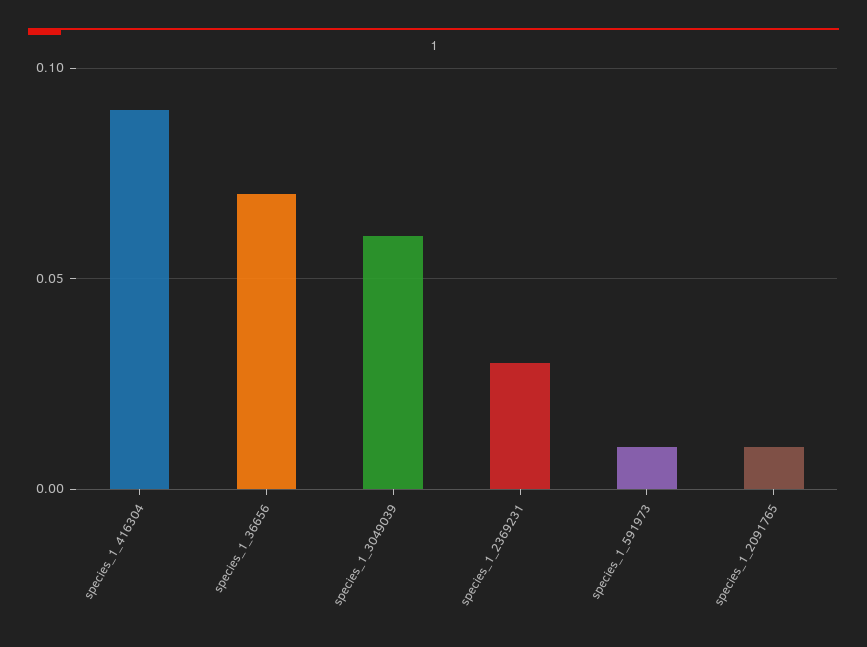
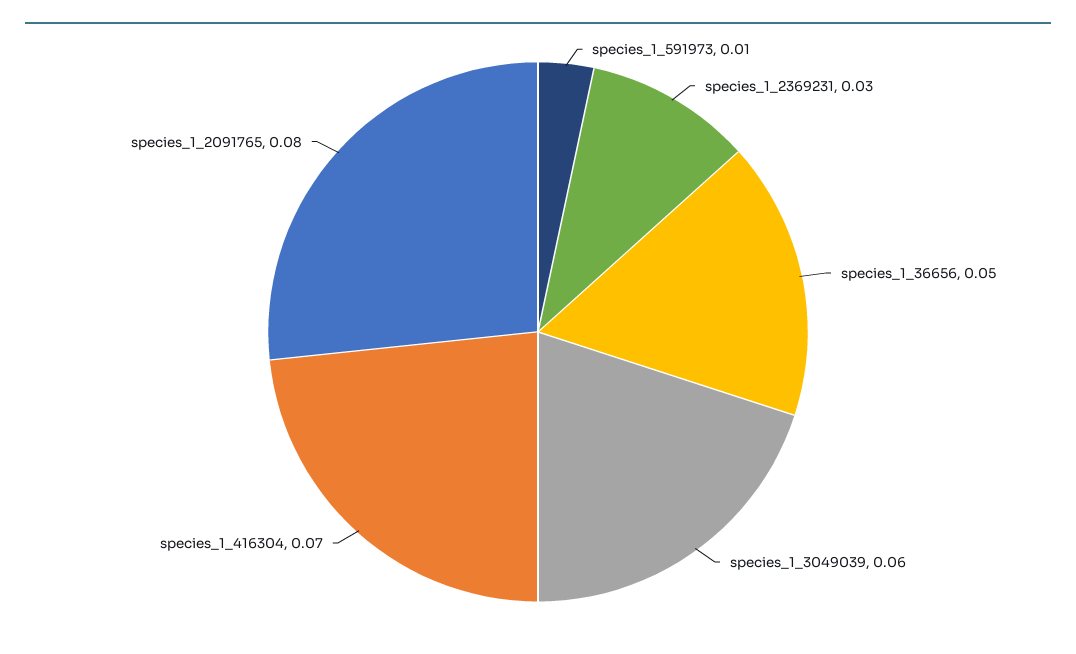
  {
-   "species_1_416304": 0.09,
+   "species_1_416304": 0.07,
-   "species_1_36656": 0.07,
+   "species_1_36656": 0.05,
    "species_1_3049039": 0.06,
    "species_1_2369231": 0.03,
    "species_1_591973": 0.01,
-   "species_1_2091765": 0.01
+   "species_1_2091765": 0.08
  }

